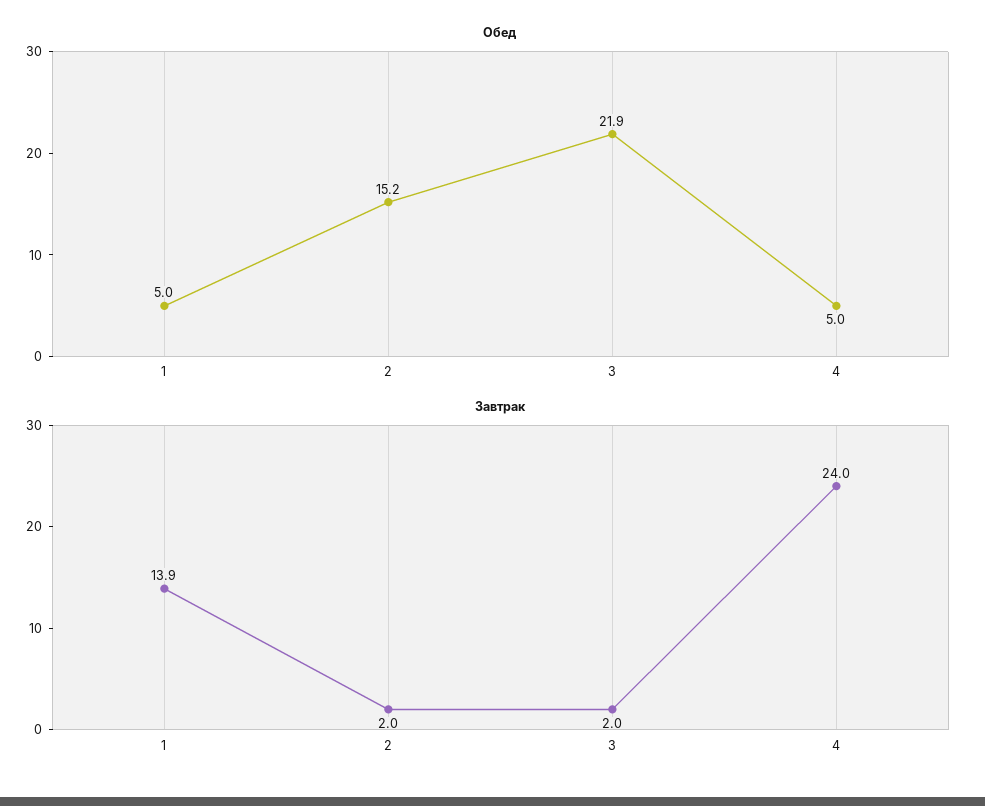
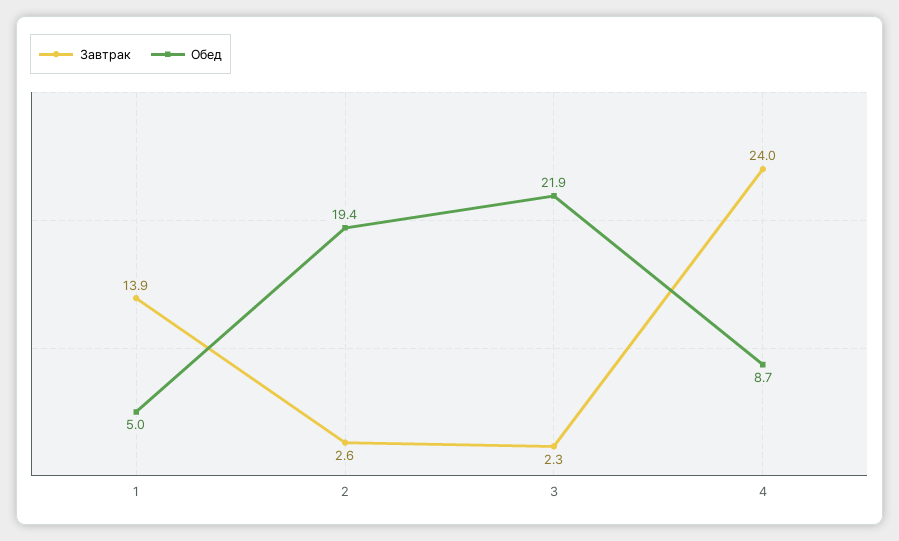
  {
    "Обед": {
      "1": 5,
-     "2": 15.2,
+     "2": 19.4,
      "3": 21.9,
-     "4": 5
+     "4": 8.7
    },
    "Завтрак": {
      "1": 13.9,
-     "2": 2,
+     "2": 2.6,
-     "3": 2,
+     "3": 2.3,
      "4": 24
    }
  }

